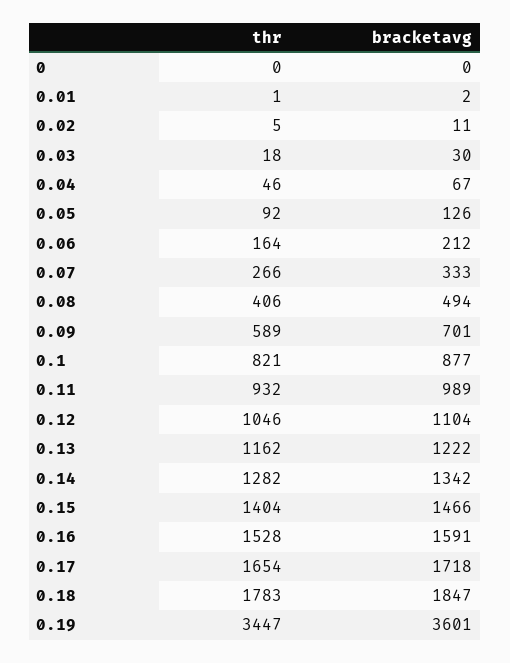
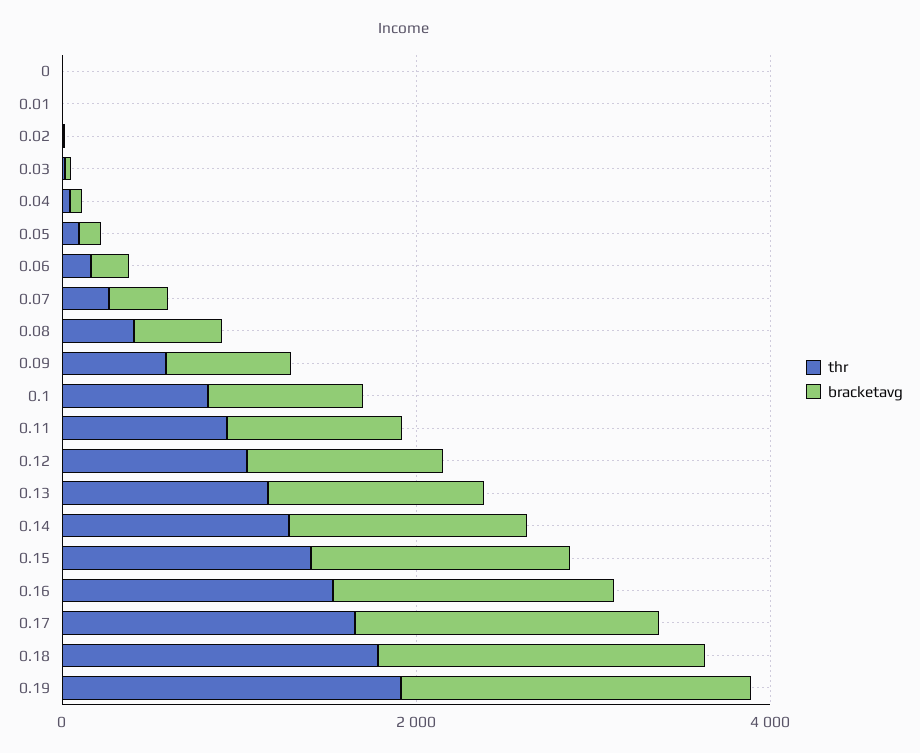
  {
    "thr": {
      "0": 0,
      "0.01": 1,
      "0.02": 5,
      "0.03": 18,
      "0.04": 46,
      "0.05": 92,
      "0.06": 164,
      "0.07": 266,
      "0.08": 406,
      "0.09": 589,
      "0.1": 821,
      "0.11": 932,
      "0.12": 1046,
      "0.13": 1162,
      "0.14": 1282,
      "0.15": 1404,
      "0.16": 1528,
      "0.17": 1654,
      "0.18": 1783,
-     "0.19": 3447
+     "0.19": 2000
    },
    "bracketavg": {
      "0": 0,
      "0.01": 2,
      "0.02": 11,
      "0.03": 30,
      "0.04": 67,
      "0.05": 126,
      "0.06": 212,
      "0.07": 333,
      "0.08": 494,
      "0.09": 701,
      "0.1": 877,
      "0.11": 989,
      "0.12": 1104,
      "0.13": 1222,
      "0.14": 1342,
      "0.15": 1466,
      "0.16": 1591,
      "0.17": 1718,
      "0.18": 1847,
-     "0.19": 3601
+     "0.19": 2000
    }
  }

